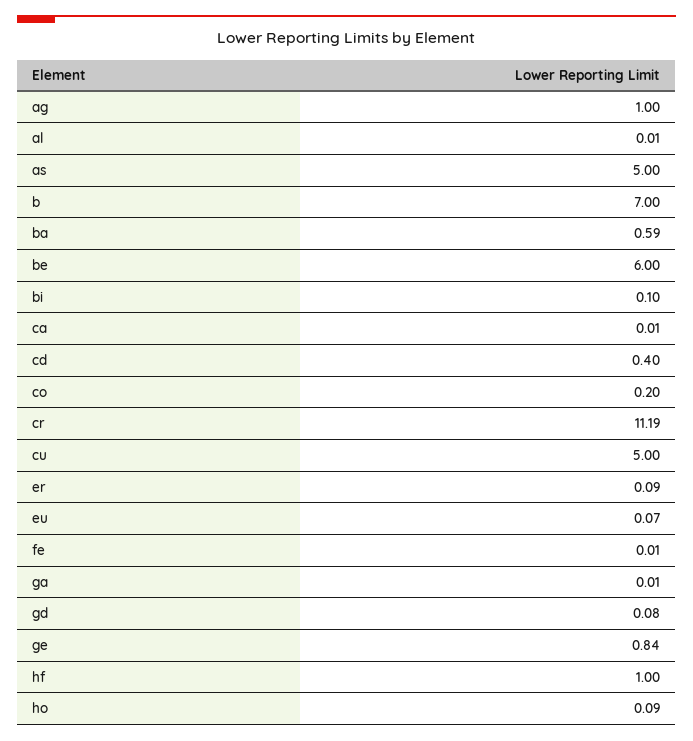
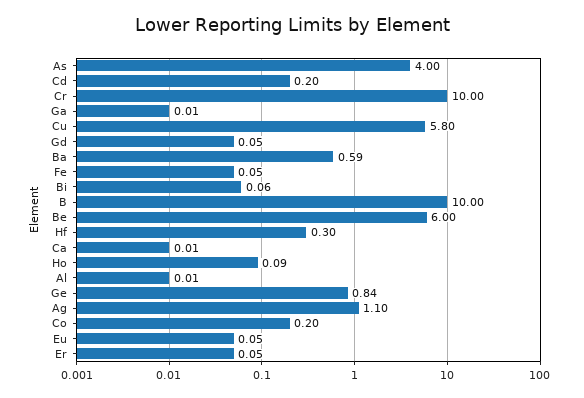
  {
-   "ag": 1,
+   "ag": 1.1,
    "al": 0.01,
-   "as": 5,
+   "as": 4,
-   "b": 7,
+   "b": 10,
    "ba": 0.59,
    "be": 6,
-   "bi": 0.1,
+   "bi": 0.06,
    "ca": 0.01,
-   "cd": 0.4,
+   "cd": 0.2,
    "co": 0.2,
-   "cr": 11.19,
+   "cr": 10,
-   "cu": 5,
+   "cu": 5.8,
-   "er": 0.09,
+   "er": 0.05,
-   "eu": 0.07,
+   "eu": 0.05,
-   "fe": 0.01,
+   "fe": 0.05,
    "ga": 0.01,
-   "gd": 0.08,
+   "gd": 0.05,
    "ge": 0.84,
-   "hf": 1,
+   "hf": 0.3,
    "ho": 0.09
  }

